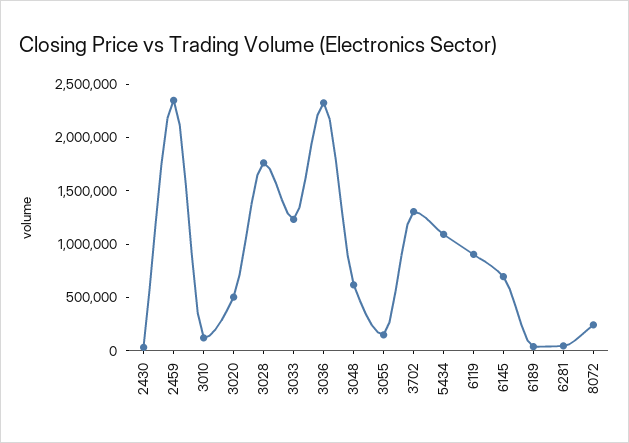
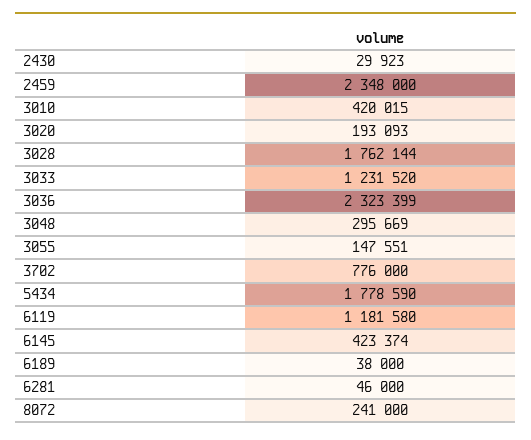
  {
    "2430": 29923,
    "2459": 2348000,
-   "3010": 100000,
+   "3010": 420015,
-   "3020": 500000,
+   "3020": 193093,
    "3028": 1762144,
    "3033": 1231520,
    "3036": 2323399,
-   "3048": 600000,
+   "3048": 295669,
    "3055": 147551,
-   "3702": 1300000,
+   "3702": 776000,
-   "5434": 1100000,
+   "5434": 1778590,
-   "6119": 900000,
+   "6119": 1181580,
-   "6145": 700000,
+   "6145": 423374,
    "6189": 38000,
    "6281": 46000,
    "8072": 241000
  }

